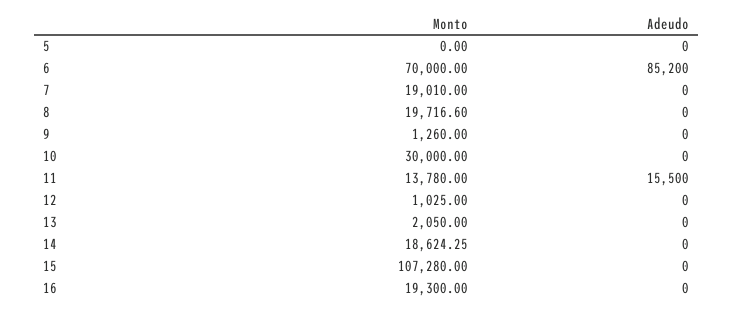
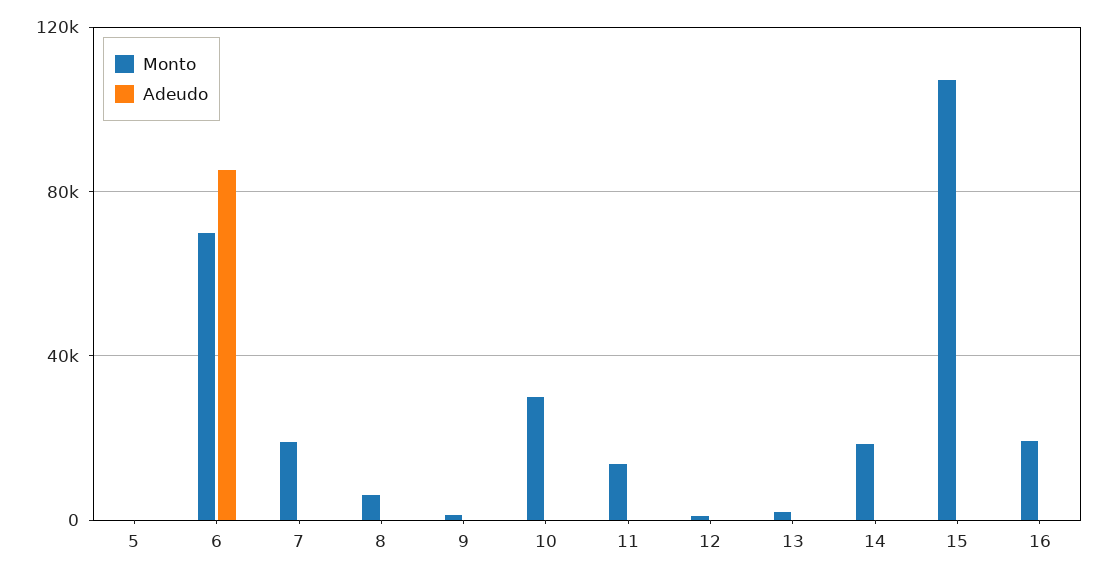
  {
    "Monto": {
      "5": 0,
      "6": 70000,
      "7": 19010,
-     "8": 19716.6,
+     "8": 5000,
      "9": 1260,
      "10": 30000,
      "11": 13780,
      "12": 1025,
      "13": 2050,
      "14": 18624.25,
      "15": 107280,
      "16": 19300
    },
    "Adeudo": {
      "5": 0,
      "6": 85200,
      "7": 0,
      "8": 0,
      "9": 0,
      "10": 0,
-     "11": 15500,
+     "11": 0,
      "12": 0,
      "13": 0,
      "14": 0,
      "15": 0,
      "16": 0
    }
  }

